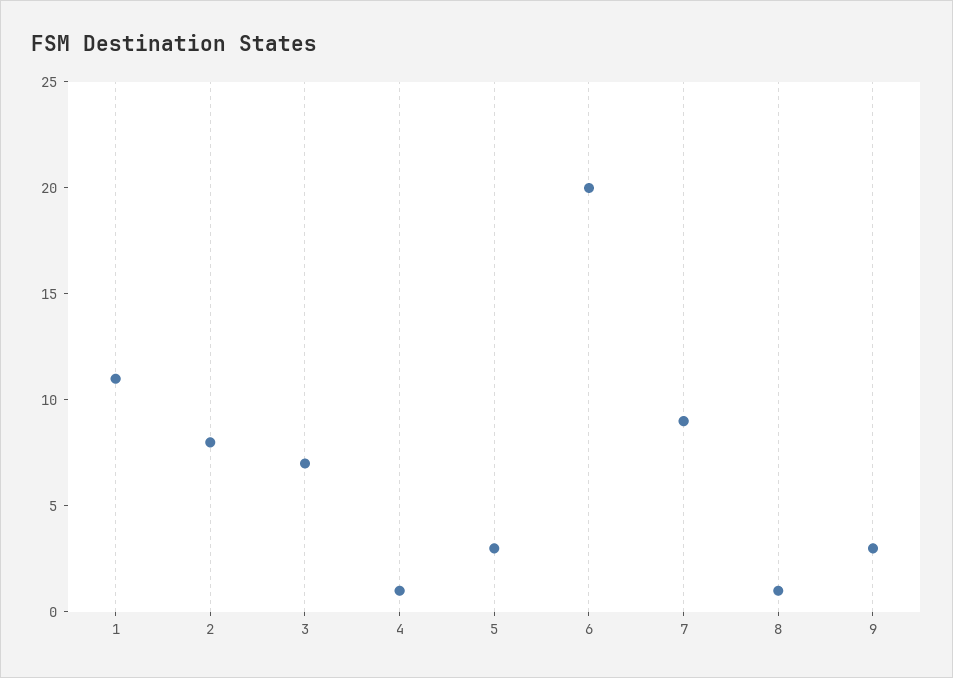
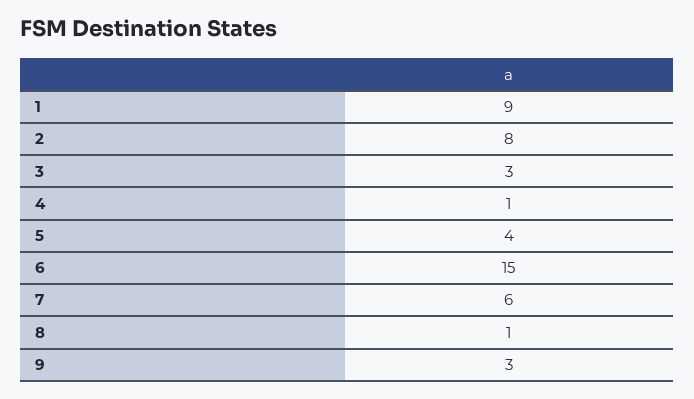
  {
-   "1": 11,
+   "1": 9,
    "2": 8,
-   "3": 7,
+   "3": 3,
    "4": 1,
-   "5": 3,
+   "5": 4,
-   "6": 20,
+   "6": 15,
-   "7": 9,
+   "7": 6,
    "8": 1,
    "9": 3
  }

